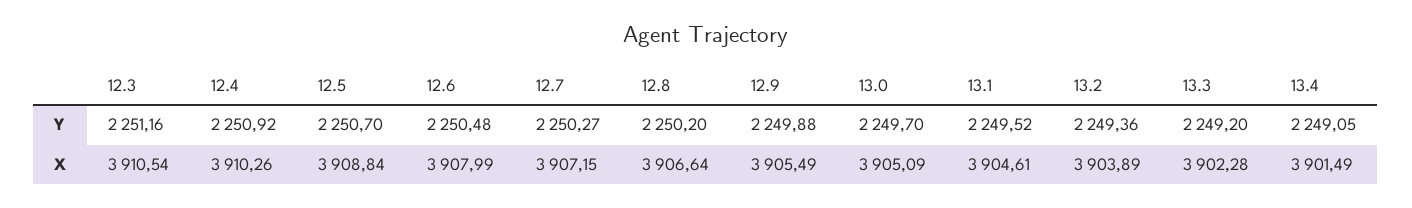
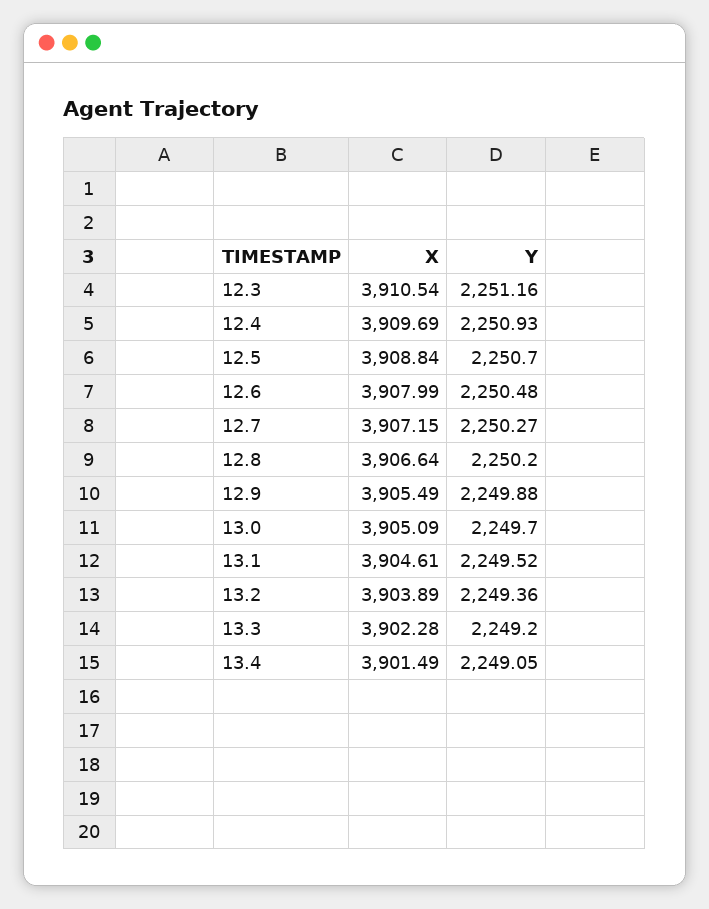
  {
    "12.3": {
      "Y": 2251.16,
      "X": 3910.54
    },
    "12.4": {
-     "Y": 2250.92,
+     "Y": 2250.93,
-     "X": 3910.26
+     "X": 3909.69
    },
    "12.5": {
      "Y": 2250.7,
      "X": 3908.84
    },
    "12.6": {
      "Y": 2250.48,
      "X": 3907.99
    },
    "12.7": {
      "Y": 2250.27,
      "X": 3907.15
    },
    "12.8": {
      "Y": 2250.2,
      "X": 3906.64
    },
    "12.9": {
      "Y": 2249.88,
      "X": 3905.49
    },
    "13.0": {
      "Y": 2249.7,
      "X": 3905.09
    },
    "13.1": {
      "Y": 2249.52,
      "X": 3904.61
    },
    "13.2": {
      "Y": 2249.36,
      "X": 3903.89
    },
    "13.3": {
      "Y": 2249.2,
      "X": 3902.28
    },
    "13.4": {
      "Y": 2249.05,
      "X": 3901.49
    }
  }

